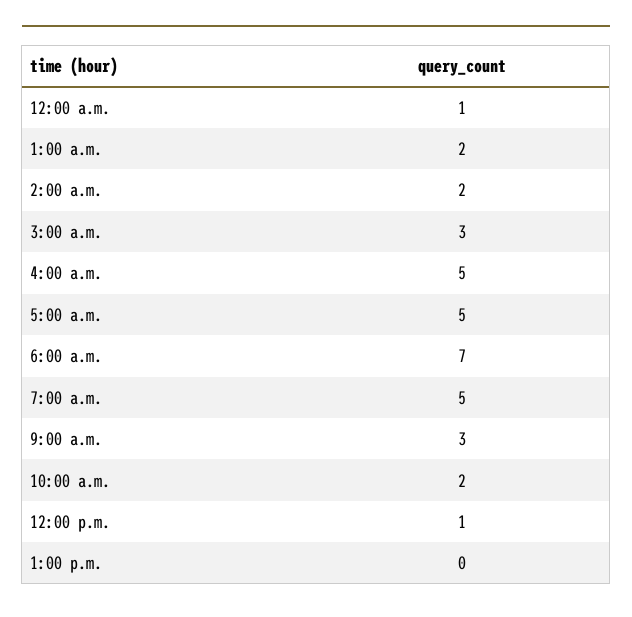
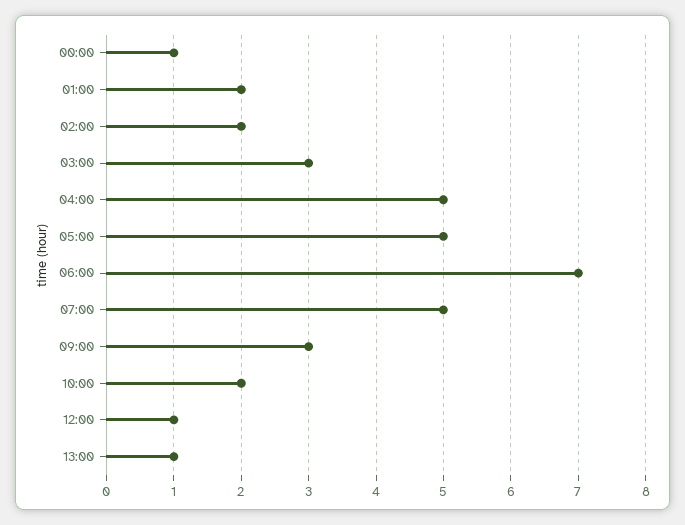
  {
    "12:00 a.m.": 1,
    "1:00 a.m.": 2,
    "2:00 a.m.": 2,
    "3:00 a.m.": 3,
    "4:00 a.m.": 5,
    "5:00 a.m.": 5,
    "6:00 a.m.": 7,
    "7:00 a.m.": 5,
    "9:00 a.m.": 3,
    "10:00 a.m.": 2,
    "12:00 p.m.": 1,
-   "1:00 p.m.": 0
+   "1:00 p.m.": 1
  }

